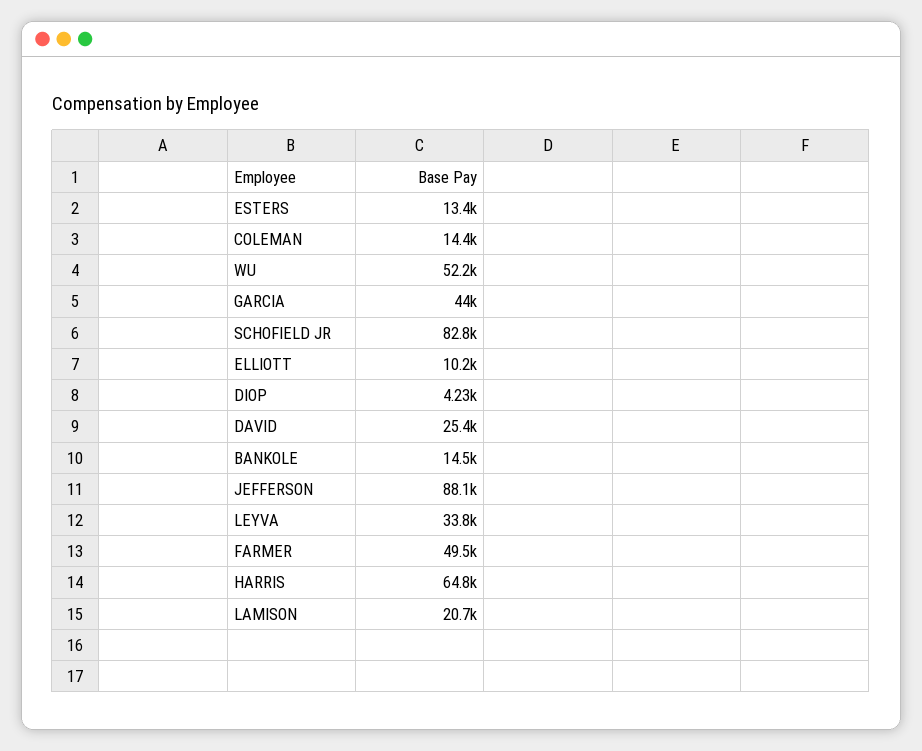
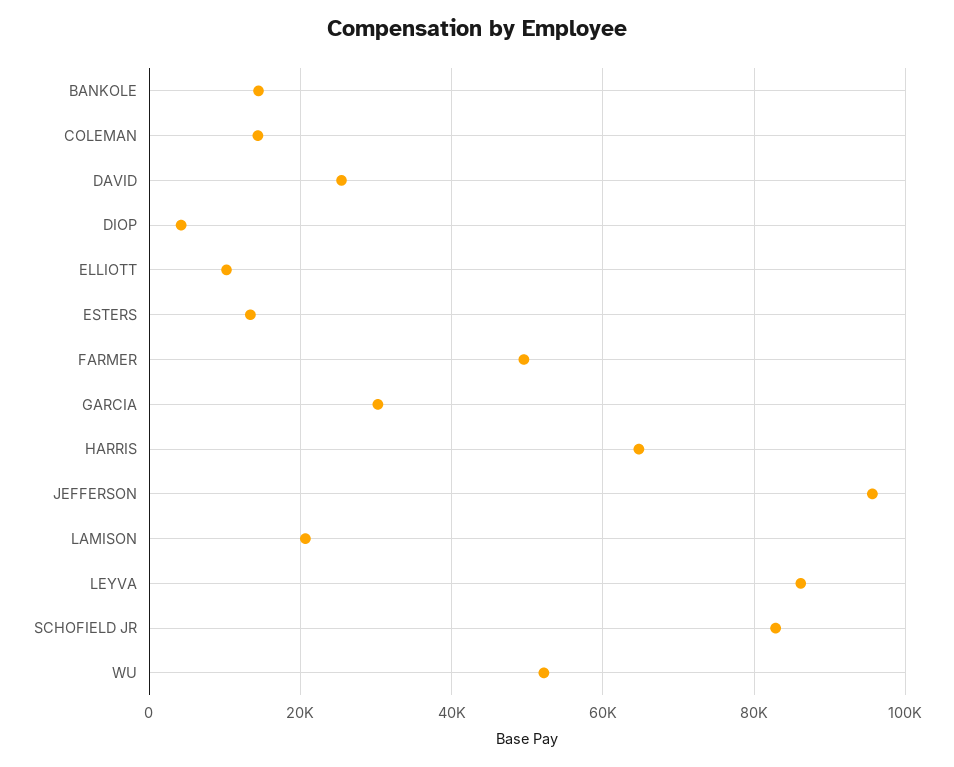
  {
    "ESTERS": 13400,
    "COLEMAN": 14400,
    "WU": 52200,
-   "GARCIA": 44000,
+   "GARCIA": 30000,
    "SCHOFIELD JR": 82800,
    "ELLIOTT": 10200,
    "DIOP": 4230,
    "DAVID": 25400,
    "BANKOLE": 14500,
-   "JEFFERSON": 88100,
+   "JEFFERSON": 96000,
-   "LEYVA": 33800,
+   "LEYVA": 86000,
    "FARMER": 49500,
    "HARRIS": 64800,
    "LAMISON": 20700
  }

